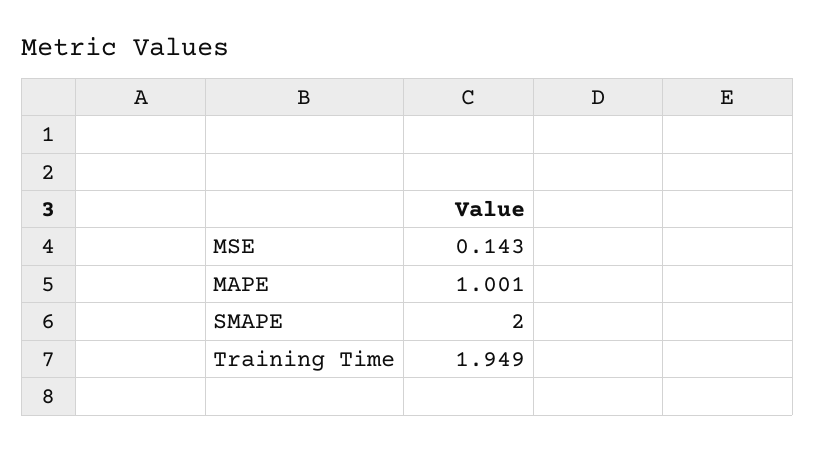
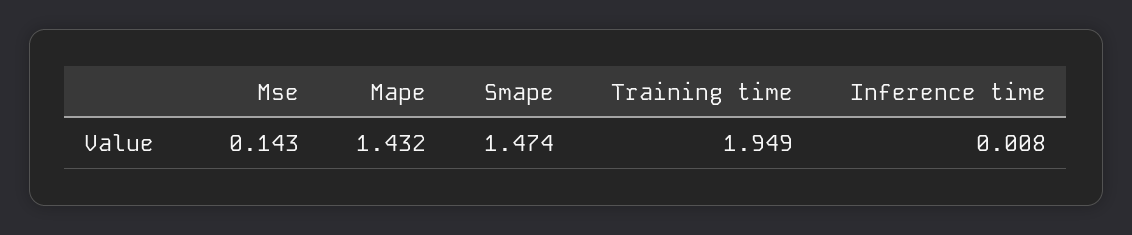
  {
    "MSE": 0.143,
-   "MAPE": 1.001,
+   "MAPE": 1.432,
-   "SMAPE": 2,
+   "SMAPE": 1.474,
-   "Training Time": 1.949
+   "Training Time": 1.949,
+   "Inference time": 0.008
  }

